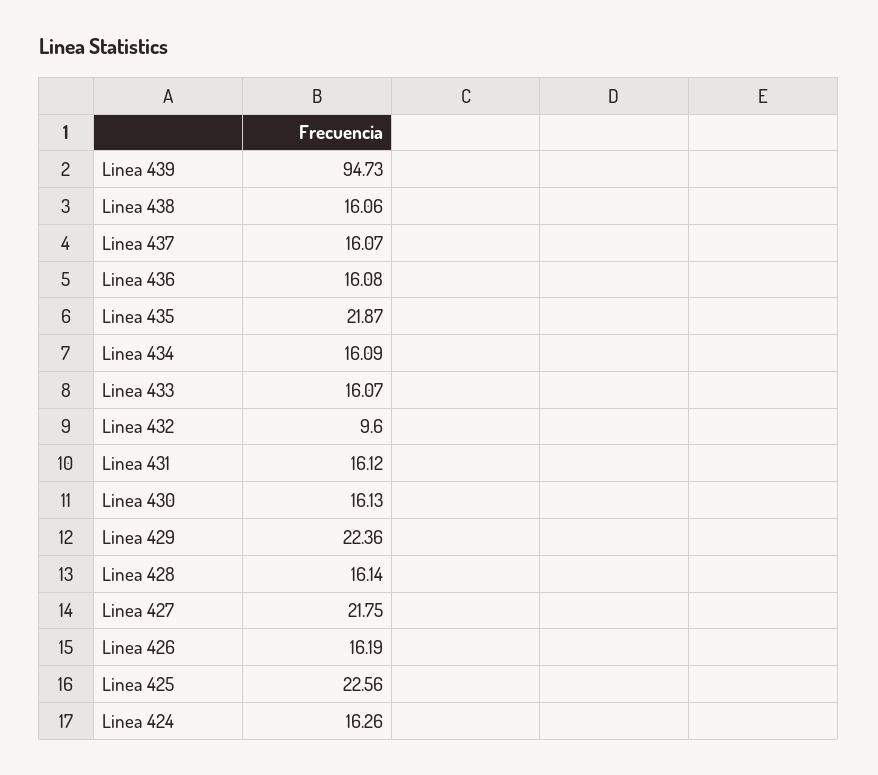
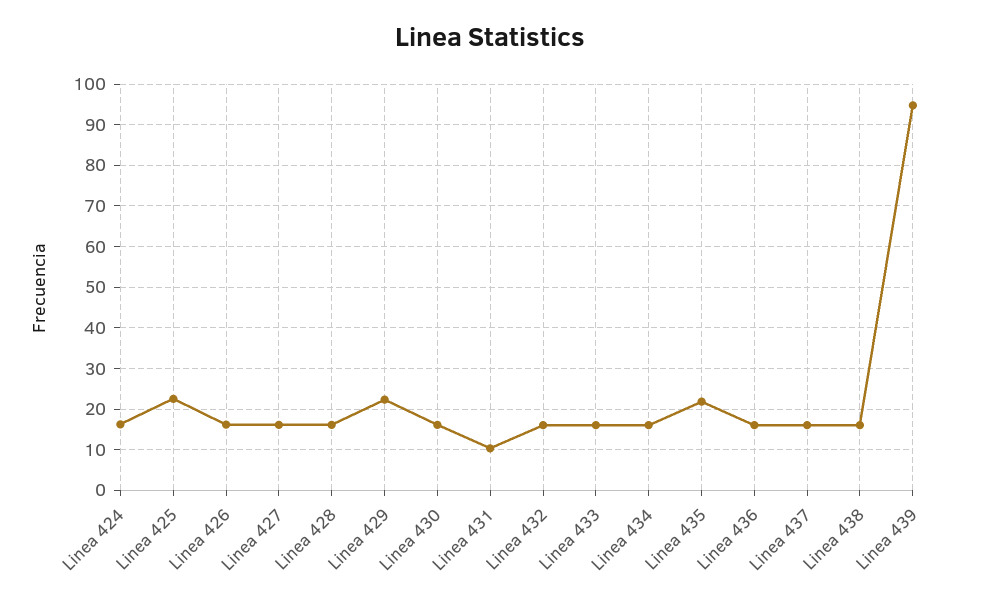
  {
    "Linea 439": 94.73,
    "Linea 438": 16.06,
    "Linea 437": 16.07,
    "Linea 436": 16.08,
    "Linea 435": 21.87,
    "Linea 434": 16.09,
    "Linea 433": 16.07,
-   "Linea 432": 9.6,
+   "Linea 432": 16,
-   "Linea 431": 16.12,
+   "Linea 431": 10,
    "Linea 430": 16.13,
    "Linea 429": 22.36,
    "Linea 428": 16.14,
-   "Linea 427": 21.75,
+   "Linea 427": 16,
    "Linea 426": 16.19,
    "Linea 425": 22.56,
    "Linea 424": 16.26
  }

